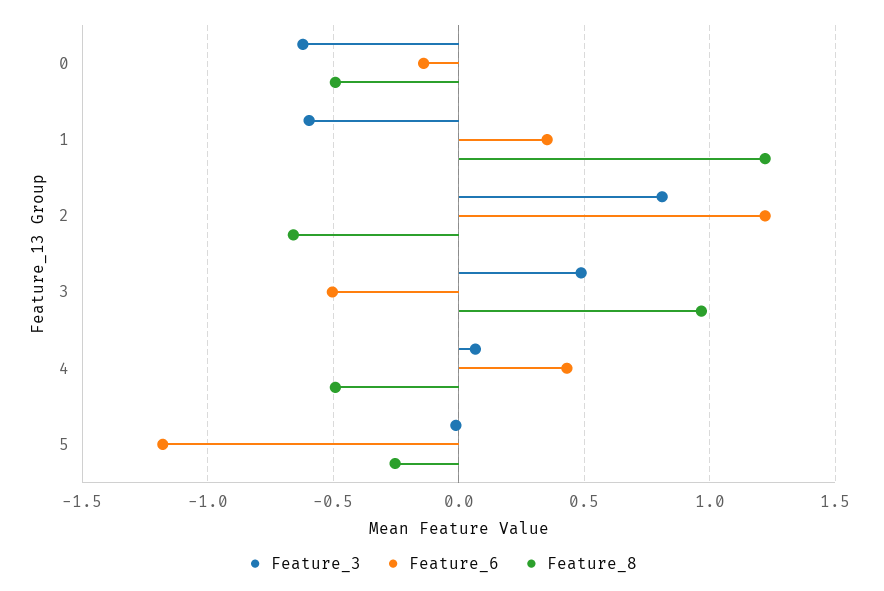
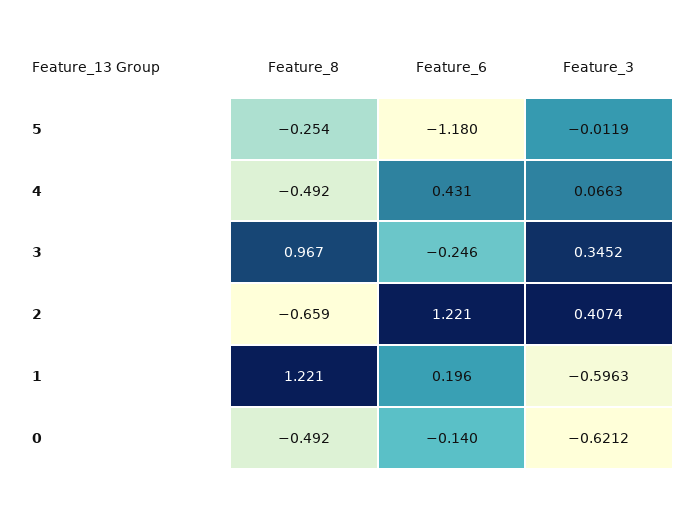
  {
    "Feature_3": {
      "0": -0.6212,
      "1": -0.5963,
-     "2": 0.8,
+     "2": 0.4074,
-     "3": 0.5,
+     "3": 0.3452,
      "4": 0.0663,
      "5": -0.0119
    },
    "Feature_6": {
      "0": -0.14,
-     "1": 0.35,
+     "1": 0.196,
      "2": 1.221,
-     "3": -0.5,
+     "3": -0.246,
      "4": 0.431,
      "5": -1.18
    },
    "Feature_8": {
      "0": -0.492,
      "1": 1.221,
      "2": -0.659,
      "3": 0.967,
      "4": -0.492,
      "5": -0.254
    }
  }

